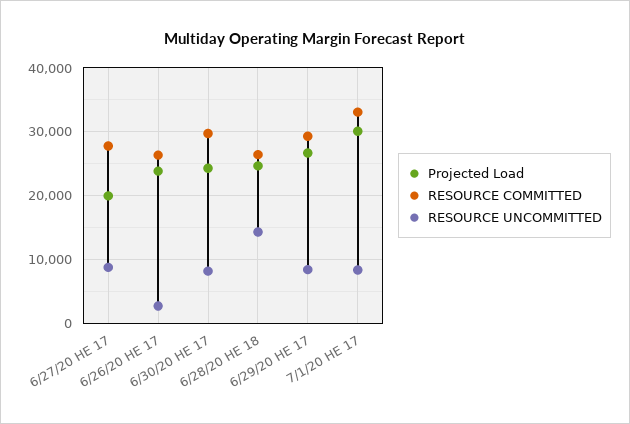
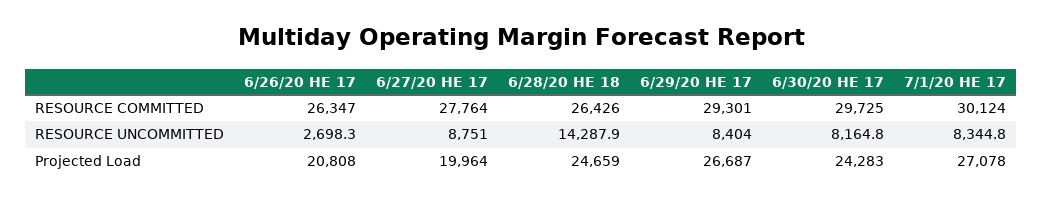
  {
    "Projected Load": {
      "6/27/20 HE 17": 19964,
-     "6/26/20 HE 17": 24000,
+     "6/26/20 HE 17": 20808,
      "6/30/20 HE 17": 24283,
      "6/28/20 HE 18": 24659,
      "6/29/20 HE 17": 26687,
-     "7/1/20 HE 17": 30000
+     "7/1/20 HE 17": 27078
    },
    "RESOURCE COMMITTED": {
      "6/27/20 HE 17": 27764,
      "6/26/20 HE 17": 26347,
      "6/30/20 HE 17": 29725,
      "6/28/20 HE 18": 26426,
      "6/29/20 HE 17": 29301,
-     "7/1/20 HE 17": 33000
+     "7/1/20 HE 17": 30124
    },
    "RESOURCE UNCOMMITTED": {
      "6/27/20 HE 17": 8751,
      "6/26/20 HE 17": 2698.3,
      "6/30/20 HE 17": 8164.8,
      "6/28/20 HE 18": 14287.9,
      "6/29/20 HE 17": 8404,
      "7/1/20 HE 17": 8344.8
    }
  }

